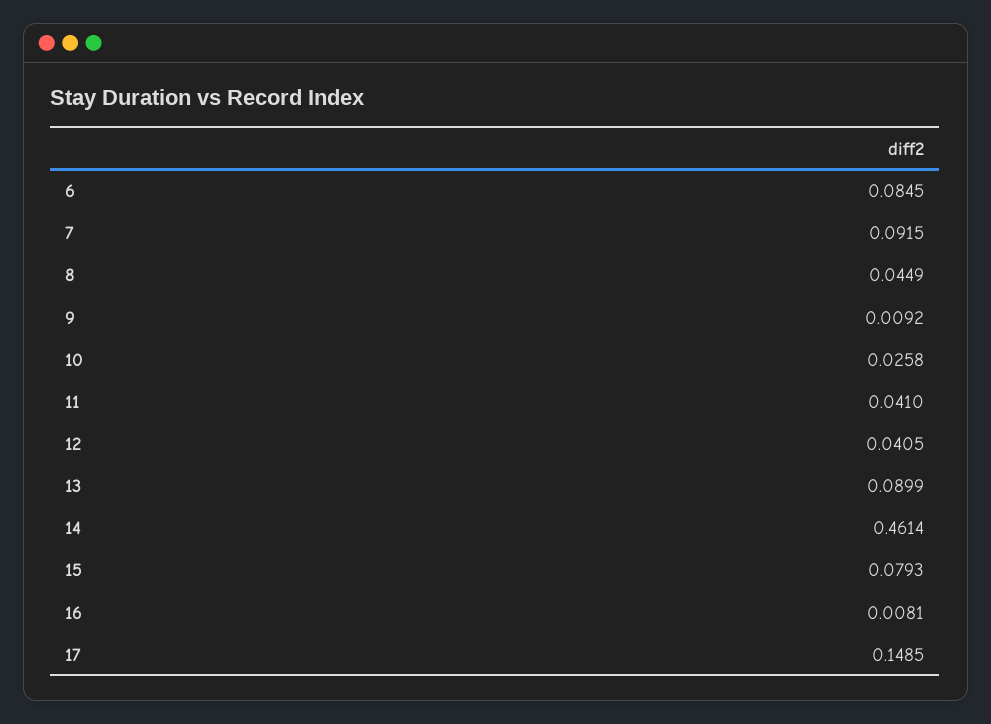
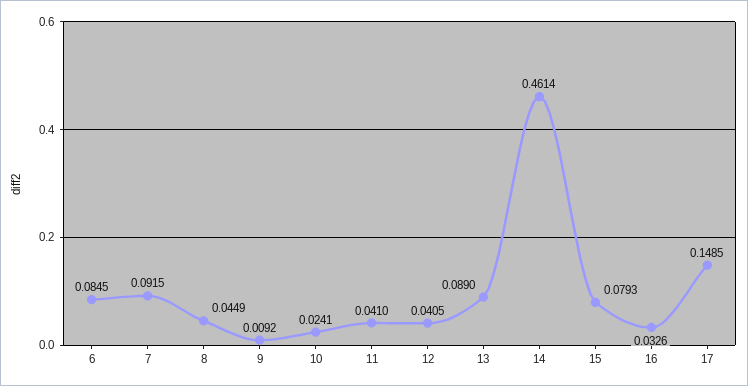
  {
    "6": 0.0845,
    "7": 0.0915,
    "8": 0.0449,
    "9": 0.0092,
-   "10": 0.0258,
+   "10": 0.0241,
    "11": 0.041,
    "12": 0.0405,
-   "13": 0.0899,
+   "13": 0.089,
    "14": 0.4614,
    "15": 0.0793,
-   "16": 0.0081,
+   "16": 0.0326,
    "17": 0.1485
  }

